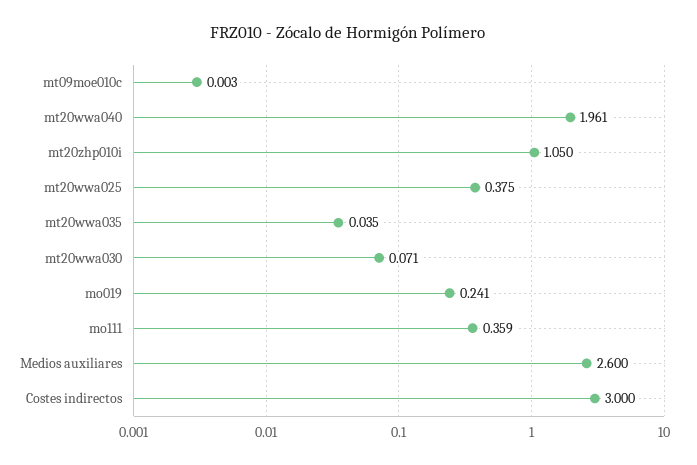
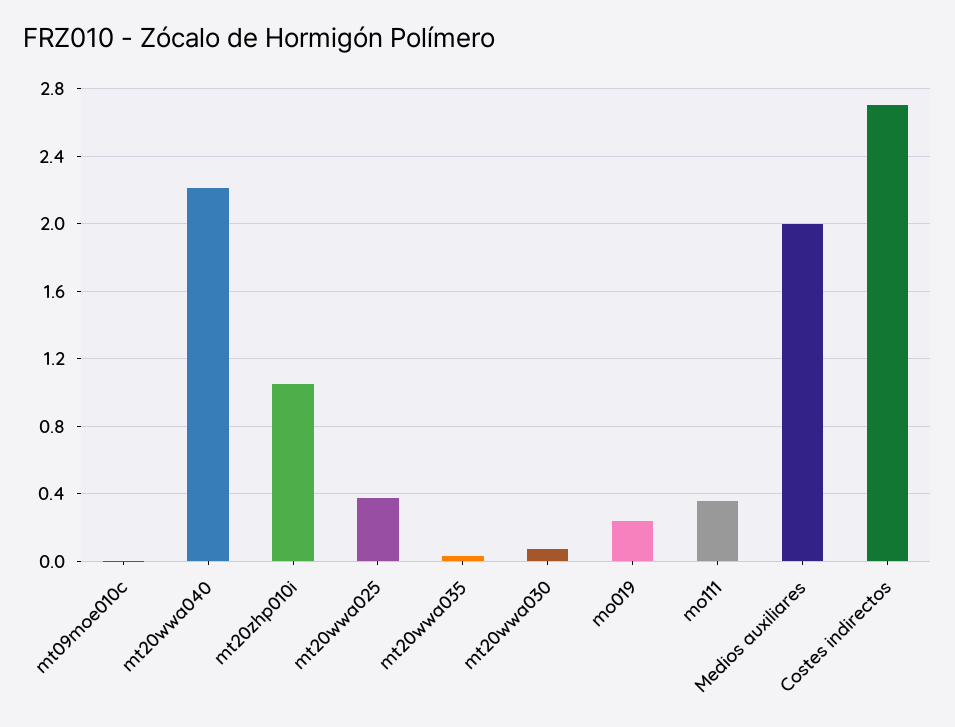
  {
    "mt09moe010c": 0.003,
-   "mt20wwa040": 1.961,
+   "mt20wwa040": 2.2,
    "mt20zhp010i": 1.05,
    "mt20wwa025": 0.375,
    "mt20wwa035": 0.035,
    "mt20wwa030": 0.071,
    "mo019": 0.241,
    "mo111": 0.359,
-   "Medios auxiliares": 2.6,
+   "Medios auxiliares": 2,
-   "Costes indirectos": 3
+   "Costes indirectos": 2.7
  }

